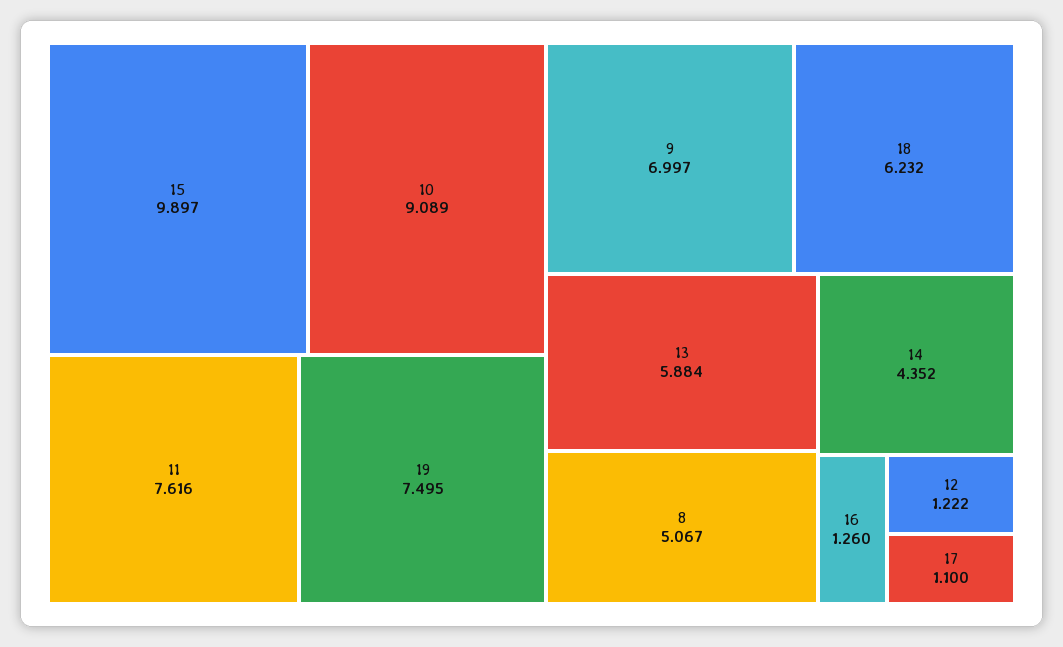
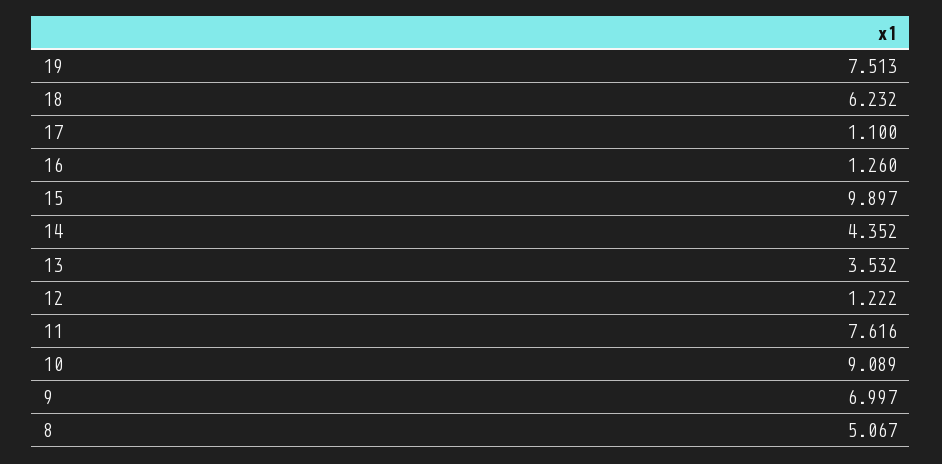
  {
    "15": 9.897,
    "10": 9.089,
    "11": 7.616,
-   "19": 7.495,
+   "19": 7.513,
    "9": 6.997,
    "18": 6.232,
-   "13": 5.884,
+   "13": 3.532,
    "8": 5.067,
    "14": 4.352,
    "16": 1.26,
    "12": 1.222,
    "17": 1.1
  }

